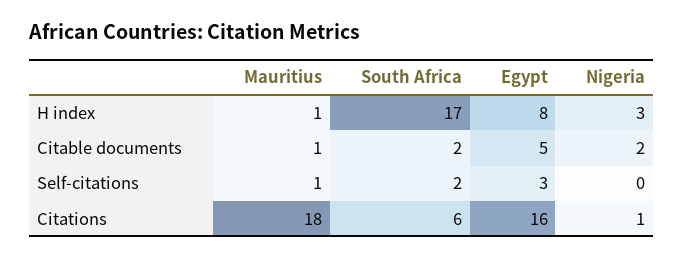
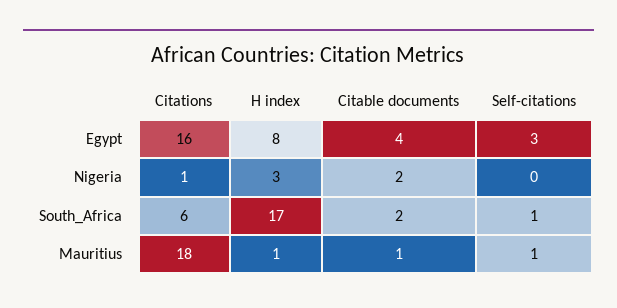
  {
    "Mauritius": {
      "H index": 1,
      "Citable documents": 1,
      "Self-citations": 1,
      "Citations": 18
    },
    "South Africa": {
      "H index": 17,
      "Citable documents": 2,
-     "Self-citations": 2,
+     "Self-citations": 1,
      "Citations": 6
    },
    "Egypt": {
      "H index": 8,
-     "Citable documents": 5,
+     "Citable documents": 4,
      "Self-citations": 3,
      "Citations": 16
    },
    "Nigeria": {
      "H index": 3,
      "Citable documents": 2,
      "Self-citations": 0,
      "Citations": 1
    }
  }

